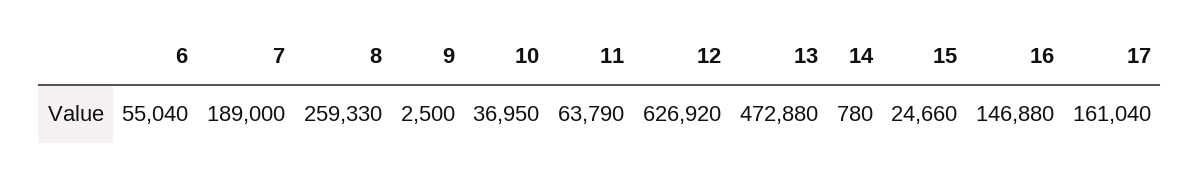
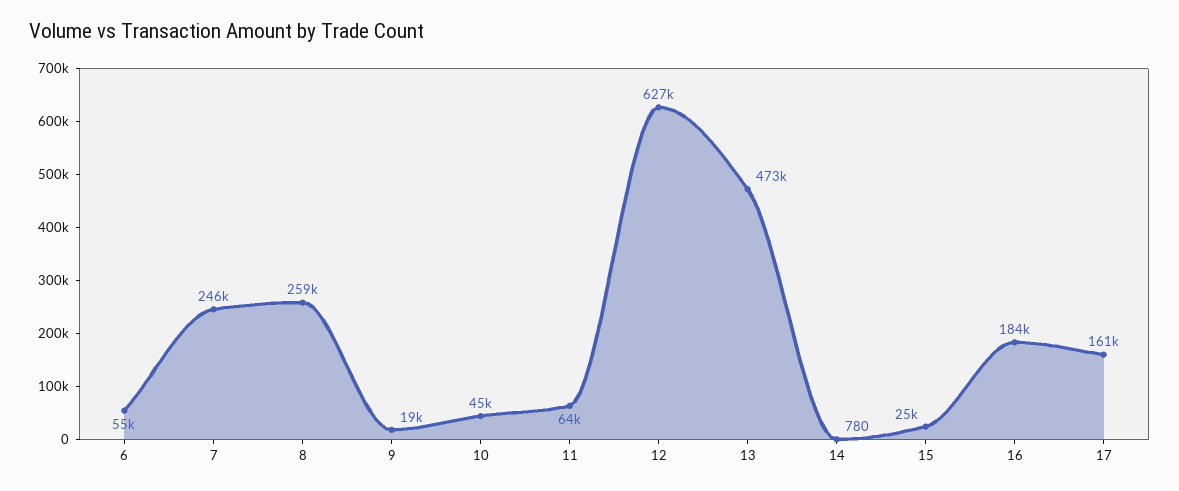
  {
    "6": 55040,
-   "7": 189000,
+   "7": 246000,
    "8": 259330,
-   "9": 2500,
+   "9": 19000,
-   "10": 36950,
+   "10": 45000,
    "11": 63790,
    "12": 626920,
    "13": 472880,
    "14": 780,
    "15": 24660,
-   "16": 146880,
+   "16": 184000,
    "17": 161040
  }

